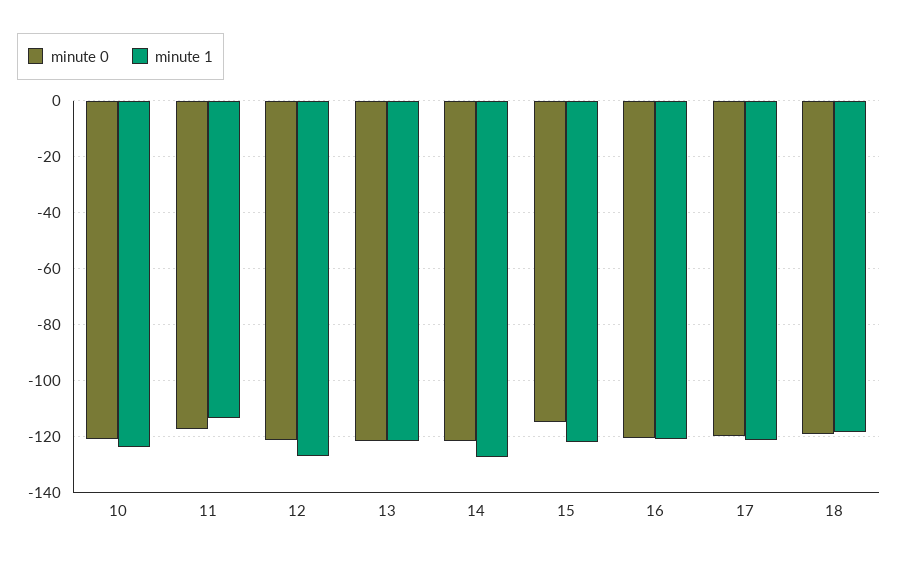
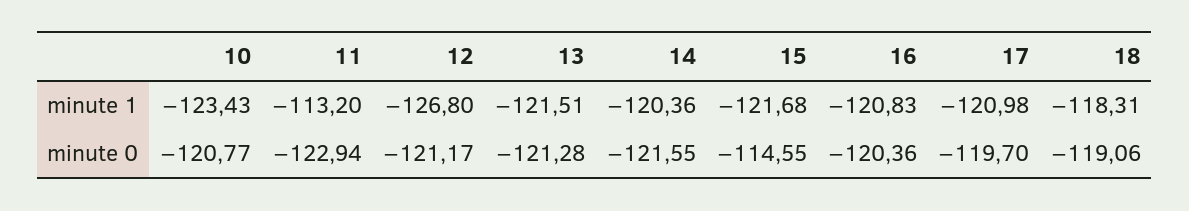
  {
    "minute 0": {
      "10": -120.77,
-     "11": -117.5,
+     "11": -122.94,
      "12": -121.17,
      "13": -121.28,
      "14": -121.55,
      "15": -114.55,
      "16": -120.36,
      "17": -119.7,
      "18": -119.06
    },
    "minute 1": {
      "10": -123.43,
      "11": -113.2,
      "12": -126.8,
      "13": -121.51,
-     "14": -127.5,
+     "14": -120.36,
      "15": -121.68,
      "16": -120.83,
      "17": -120.98,
      "18": -118.31
    }
  }

